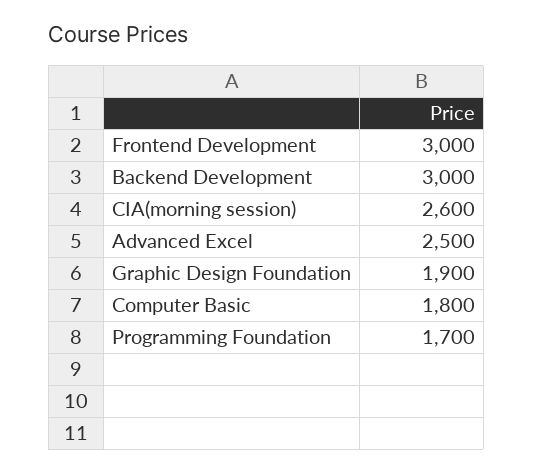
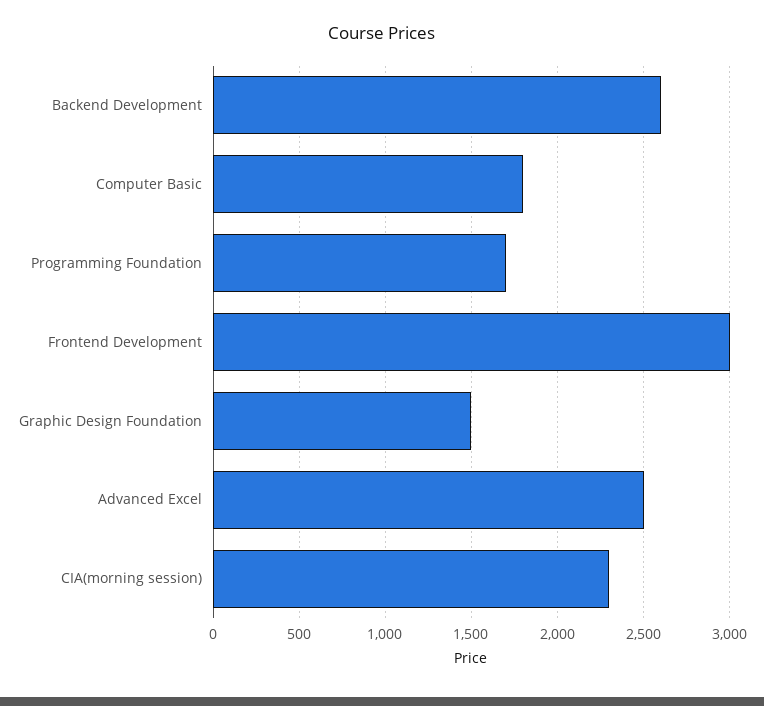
  {
    "Frontend Development": 3000,
-   "Backend Development": 3000,
+   "Backend Development": 2600,
-   "CIA(morning session)": 2600,
+   "CIA(morning session)": 2300,
    "Advanced Excel": 2500,
-   "Graphic Design Foundation": 1900,
+   "Graphic Design Foundation": 1500,
    "Computer Basic": 1800,
    "Programming Foundation": 1700
  }

